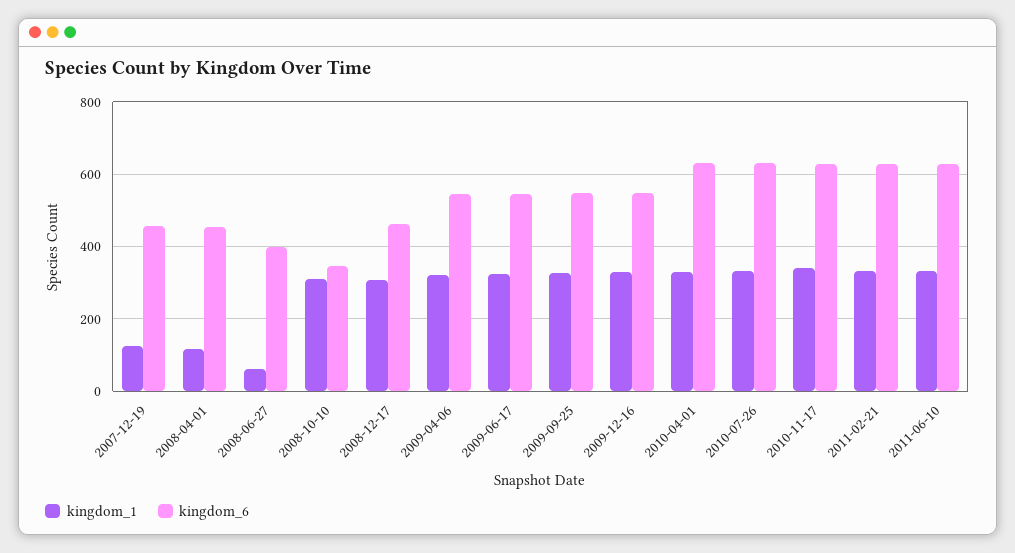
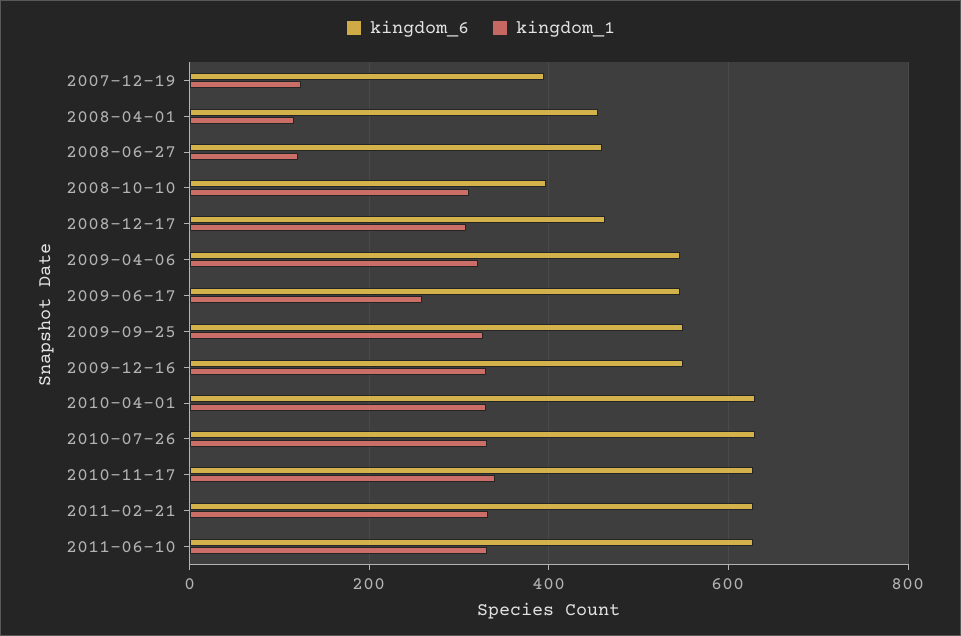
  {
    "kingdom_1": {
      "2007-12-19": 120,
      "2008-04-01": 120,
-     "2008-06-27": 60,
+     "2008-06-27": 120,
      "2008-10-10": 320,
      "2008-12-17": 300,
      "2009-04-06": 320,
-     "2009-06-17": 320,
+     "2009-06-17": 260,
      "2009-09-25": 320,
      "2009-12-16": 340,
      "2010-04-01": 340,
      "2010-07-26": 340,
      "2010-11-17": 340,
      "2011-02-21": 340,
      "2011-06-10": 340
    },
    "kingdom_6": {
-     "2007-12-19": 460,
+     "2007-12-19": 400,
      "2008-04-01": 460,
-     "2008-06-27": 400,
+     "2008-06-27": 460,
-     "2008-10-10": 340,
+     "2008-10-10": 400,
      "2008-12-17": 460,
      "2009-04-06": 540,
      "2009-06-17": 540,
      "2009-09-25": 540,
      "2009-12-16": 540,
      "2010-04-01": 640,
      "2010-07-26": 640,
      "2010-11-17": 620,
      "2011-02-21": 620,
      "2011-06-10": 620
    }
  }

